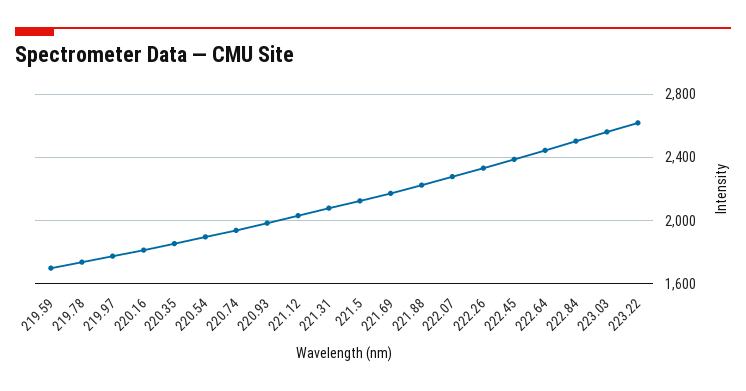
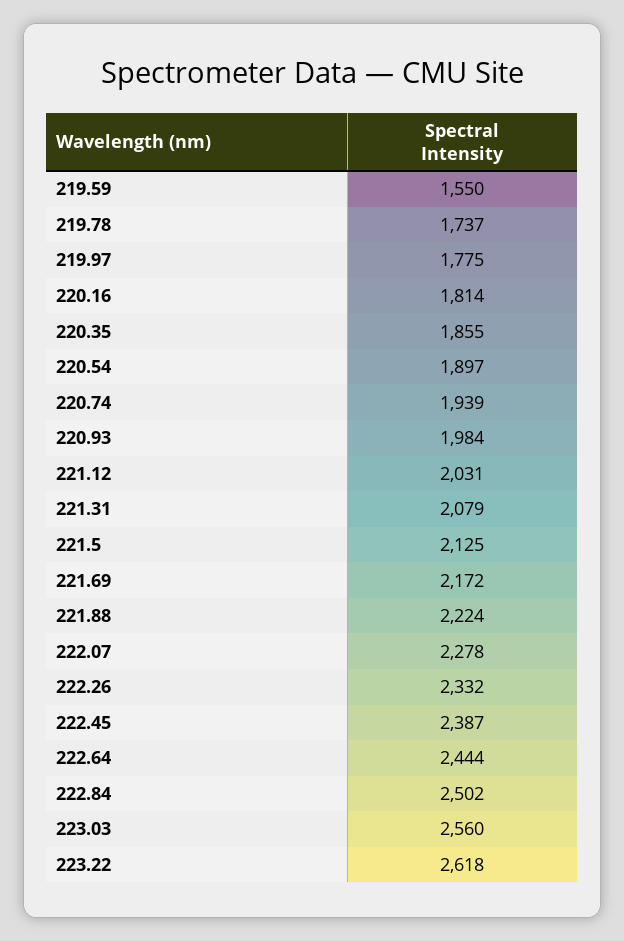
  {
-   "219.59": 1700,
+   "219.59": 1550,
    "219.78": 1737,
    "219.97": 1775,
    "220.16": 1814,
    "220.35": 1855,
    "220.54": 1897,
    "220.74": 1939,
    "220.93": 1984,
    "221.12": 2031,
    "221.31": 2079,
    "221.5": 2125,
    "221.69": 2172,
    "221.88": 2224,
    "222.07": 2278,
    "222.26": 2332,
    "222.45": 2387,
    "222.64": 2444,
    "222.84": 2502,
    "223.03": 2560,
    "223.22": 2618
  }

